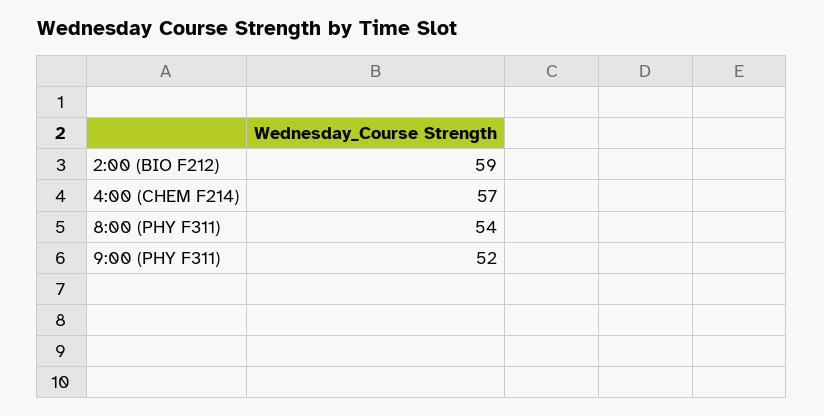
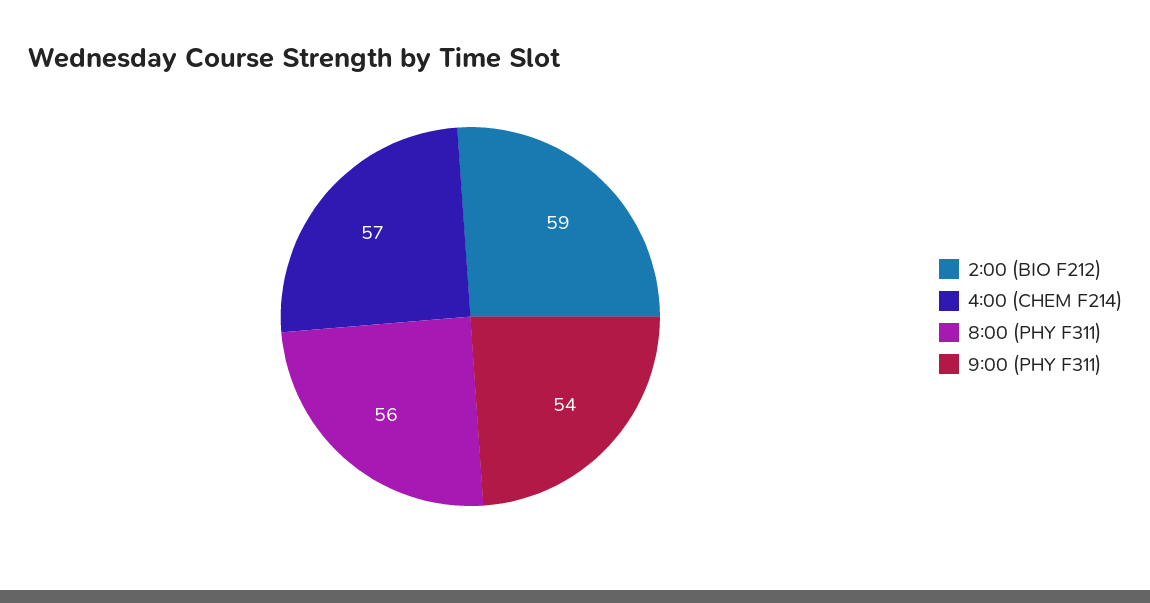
  {
    "2:00 (BIO F212)": 59,
    "4:00 (CHEM F214)": 57,
-   "8:00 (PHY F311)": 54,
+   "8:00 (PHY F311)": 56,
-   "9:00 (PHY F311)": 52
+   "9:00 (PHY F311)": 54
  }

